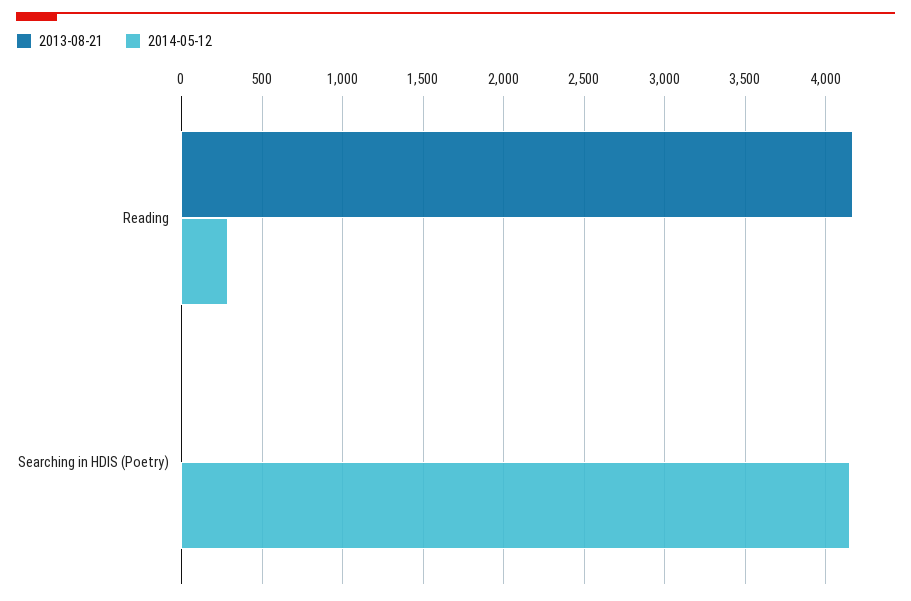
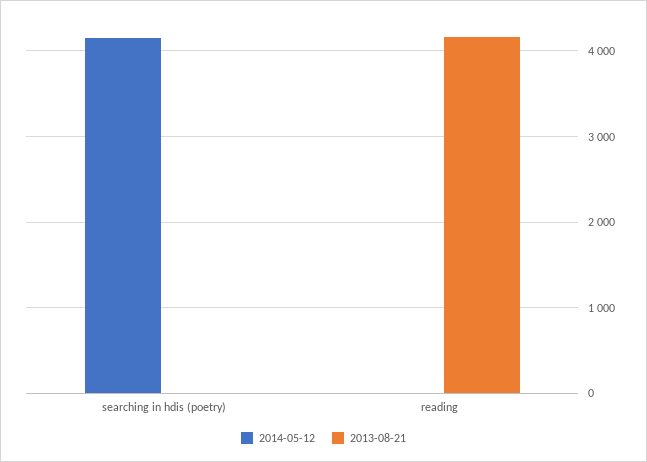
  {
    "2013-08-21": {
      "Reading": 4150,
      "Searching in HDIS (Poetry)": 0
    },
    "2014-05-12": {
-     "Reading": 300,
+     "Reading": 0,
      "Searching in HDIS (Poetry)": 4150
    }
  }

